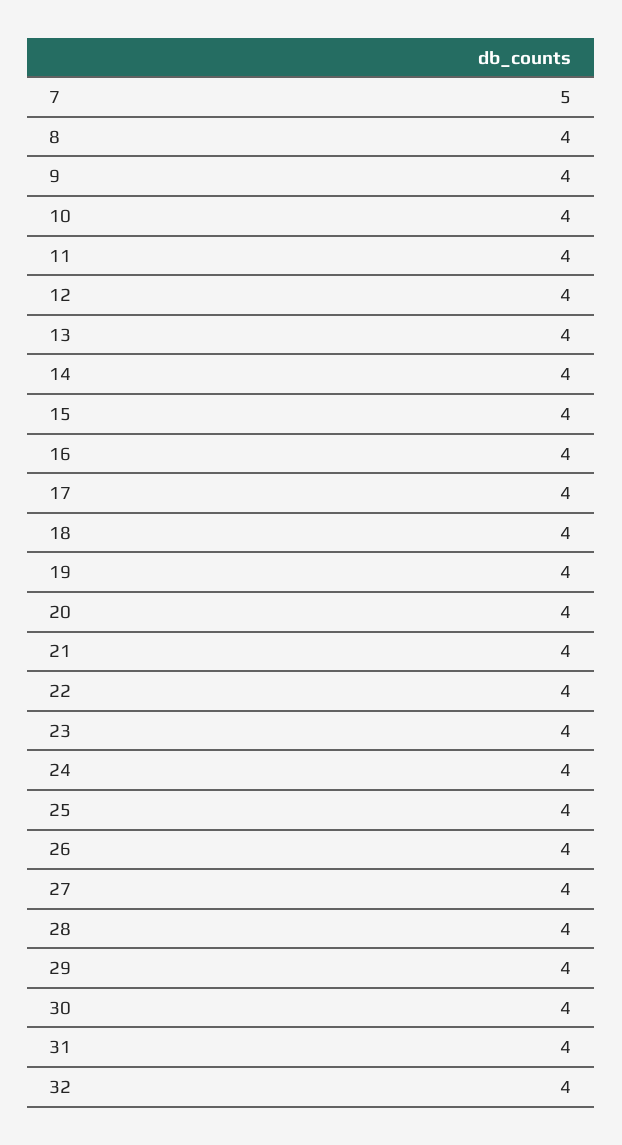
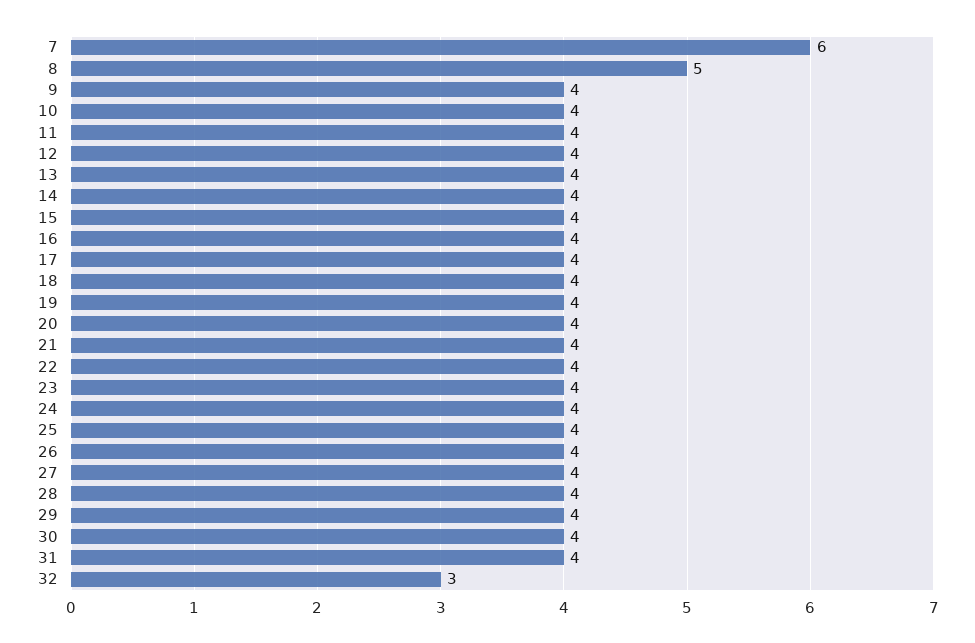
  {
-   "7": 5,
+   "7": 6,
-   "8": 4,
+   "8": 5,
    "9": 4,
    "10": 4,
    "11": 4,
    "12": 4,
    "13": 4,
    "14": 4,
    "15": 4,
    "16": 4,
    "17": 4,
    "18": 4,
    "19": 4,
    "20": 4,
    "21": 4,
    "22": 4,
    "23": 4,
    "24": 4,
    "25": 4,
    "26": 4,
    "27": 4,
    "28": 4,
    "29": 4,
    "30": 4,
    "31": 4,
-   "32": 4
+   "32": 3
  }

